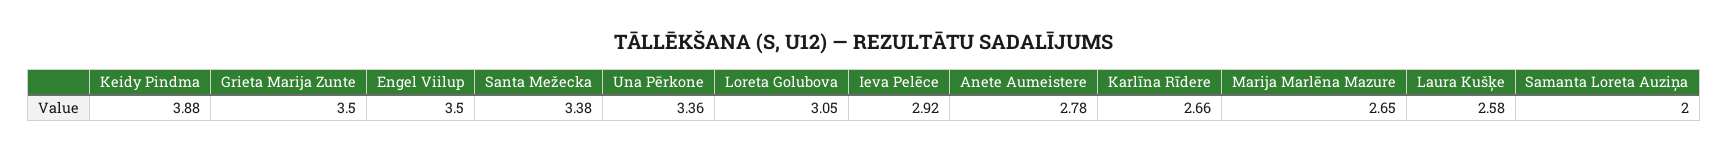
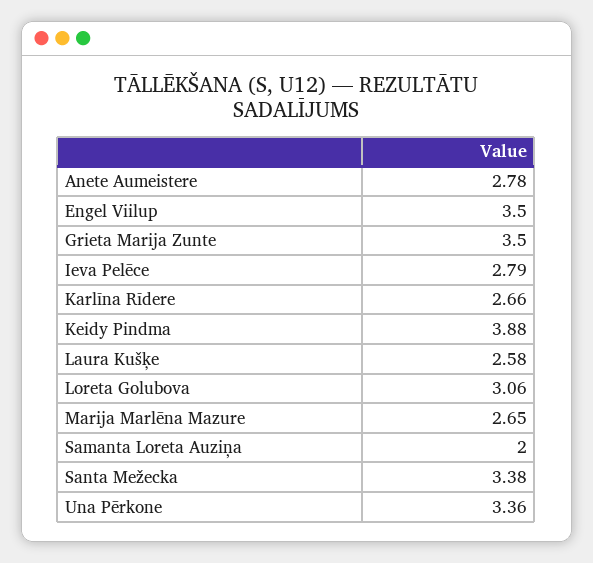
  {
    "Keidy Pindma": 3.88,
    "Grieta Marija Zunte": 3.5,
    "Engel Viilup": 3.5,
    "Santa Mežecka": 3.38,
    "Una Pērkone": 3.36,
-   "Loreta Golubova": 3.05,
+   "Loreta Golubova": 3.06,
-   "Ieva Pelēce": 2.92,
+   "Ieva Pelēce": 2.79,
    "Anete Aumeistere": 2.78,
    "Karlīna Rīdere": 2.66,
    "Marija Marlēna Mazure": 2.65,
    "Laura Kušķe": 2.58,
    "Samanta Loreta Auziņa": 2
  }

